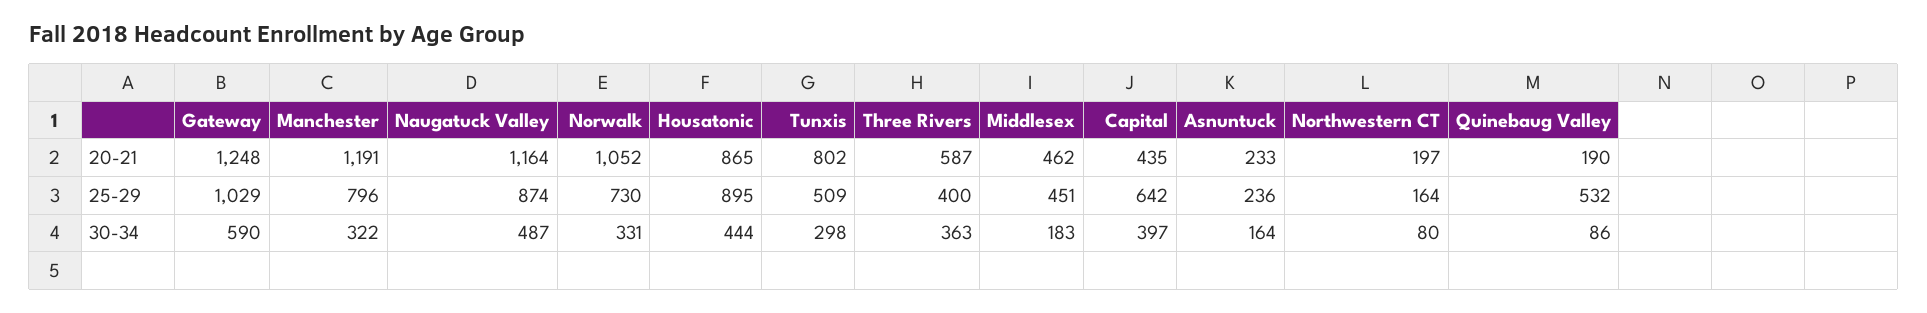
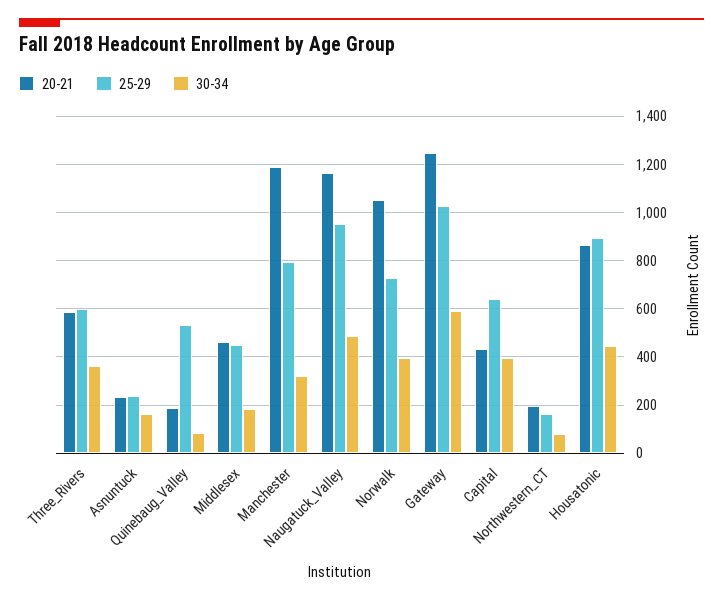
  {
    "20-21": {
      "Gateway": 1248,
      "Manchester": 1191,
      "Naugatuck Valley": 1164,
      "Norwalk": 1052,
      "Housatonic": 865,
-     "Tunxis": 802,
      "Three Rivers": 587,
      "Middlesex": 462,
      "Capital": 435,
      "Asnuntuck": 233,
      "Northwestern CT": 197,
      "Quinebaug Valley": 190
    },
    "25-29": {
      "Gateway": 1029,
      "Manchester": 796,
-     "Naugatuck Valley": 874,
+     "Naugatuck Valley": 950,
      "Norwalk": 730,
      "Housatonic": 895,
-     "Tunxis": 509,
-     "Three Rivers": 400,
+     "Three Rivers": 600,
      "Middlesex": 451,
      "Capital": 642,
      "Asnuntuck": 236,
      "Northwestern CT": 164,
      "Quinebaug Valley": 532
    },
    "30-34": {
      "Gateway": 590,
      "Manchester": 322,
      "Naugatuck Valley": 487,
-     "Norwalk": 331,
+     "Norwalk": 400,
      "Housatonic": 444,
-     "Tunxis": 298,
      "Three Rivers": 363,
      "Middlesex": 183,
      "Capital": 397,
      "Asnuntuck": 164,
      "Northwestern CT": 80,
      "Quinebaug Valley": 86
    }
  }

